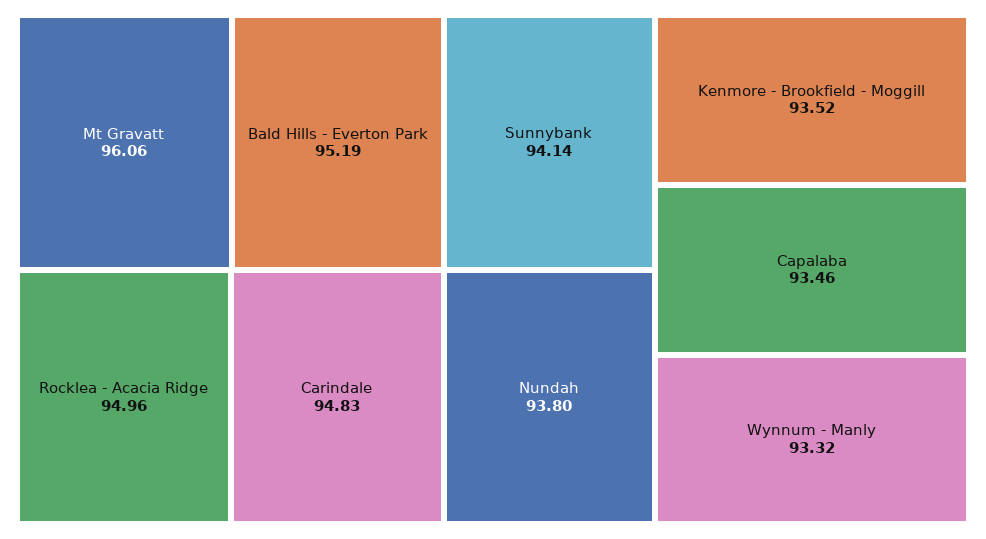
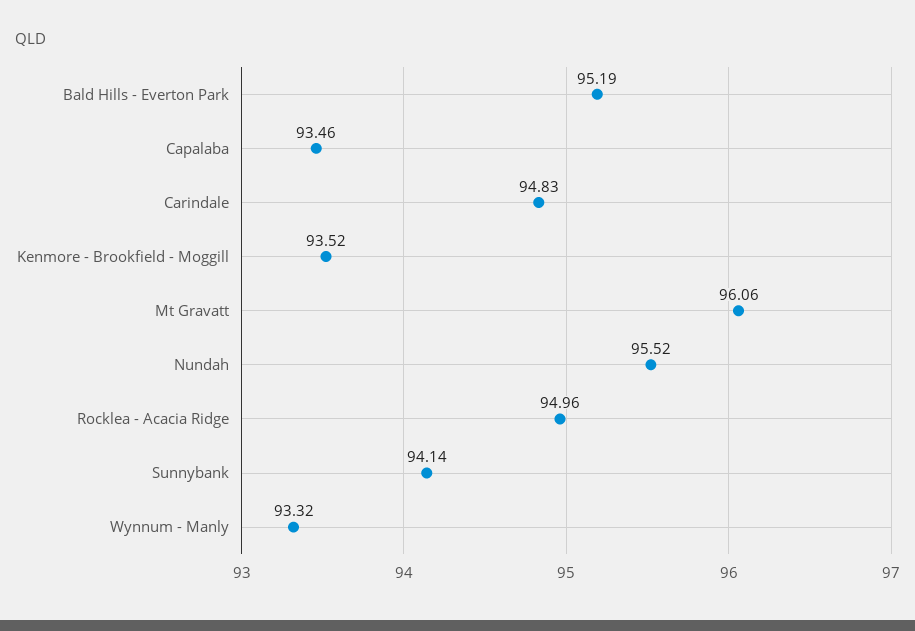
  {
    "Mt Gravatt": 96.06,
    "Bald Hills - Everton Park": 95.19,
    "Rocklea - Acacia Ridge": 94.96,
    "Carindale": 94.83,
    "Sunnybank": 94.14,
-   "Nundah": 93.8,
+   "Nundah": 95.52,
    "Kenmore - Brookfield - Moggill": 93.52,
    "Capalaba": 93.46,
    "Wynnum - Manly": 93.32
  }

